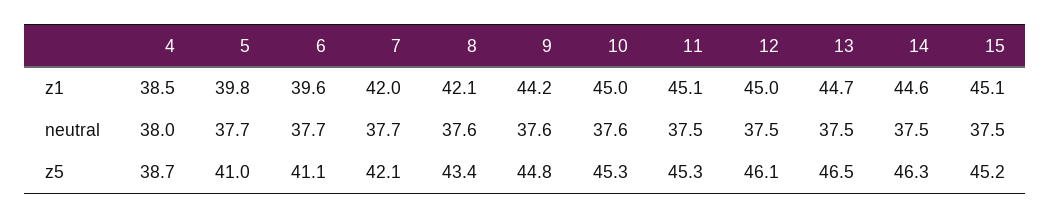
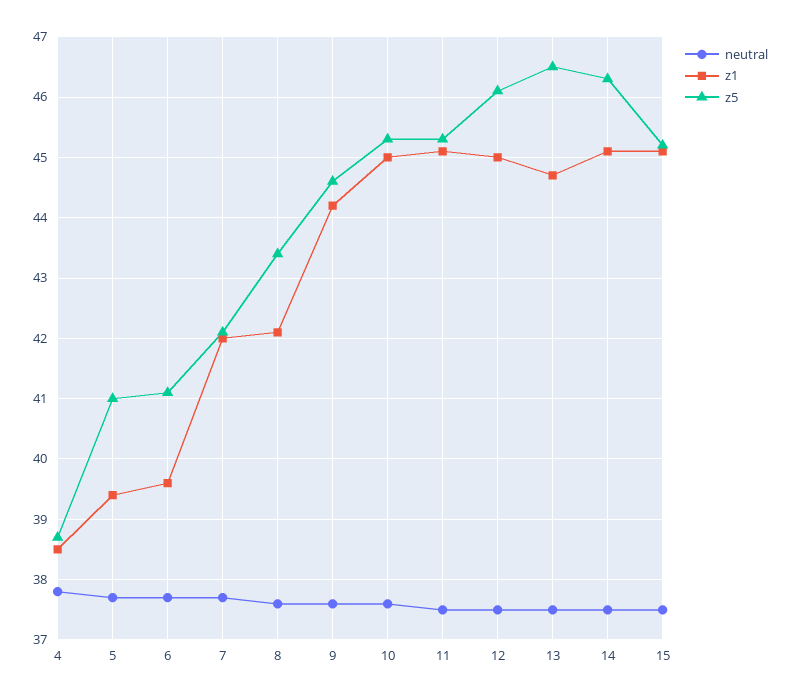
  {
    "z1": {
      "4": 38.5,
-     "5": 39.8,
+     "5": 39.4,
      "6": 39.6,
      "7": 42,
      "8": 42.1,
      "9": 44.2,
      "10": 45,
      "11": 45.1,
      "12": 45,
      "13": 44.7,
-     "14": 44.6,
+     "14": 45.1,
      "15": 45.1
    },
    "neutral": {
-     "4": 38,
+     "4": 37.8,
      "5": 37.7,
      "6": 37.7,
      "7": 37.7,
      "8": 37.6,
      "9": 37.6,
      "10": 37.6,
      "11": 37.5,
      "12": 37.5,
      "13": 37.5,
      "14": 37.5,
      "15": 37.5
    },
    "z5": {
      "4": 38.7,
      "5": 41,
      "6": 41.1,
      "7": 42.1,
      "8": 43.4,
-     "9": 44.8,
+     "9": 44.6,
      "10": 45.3,
      "11": 45.3,
      "12": 46.1,
      "13": 46.5,
      "14": 46.3,
      "15": 45.2
    }
  }

